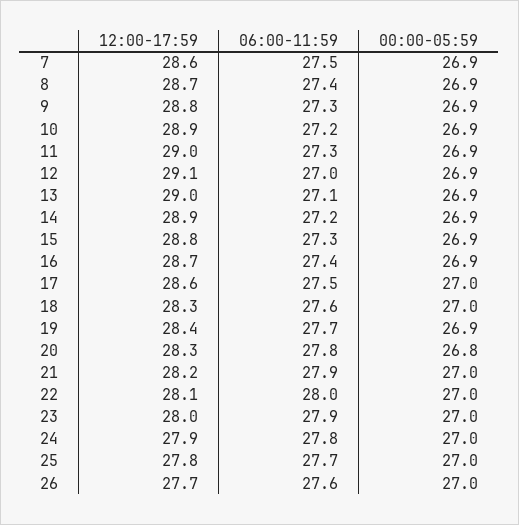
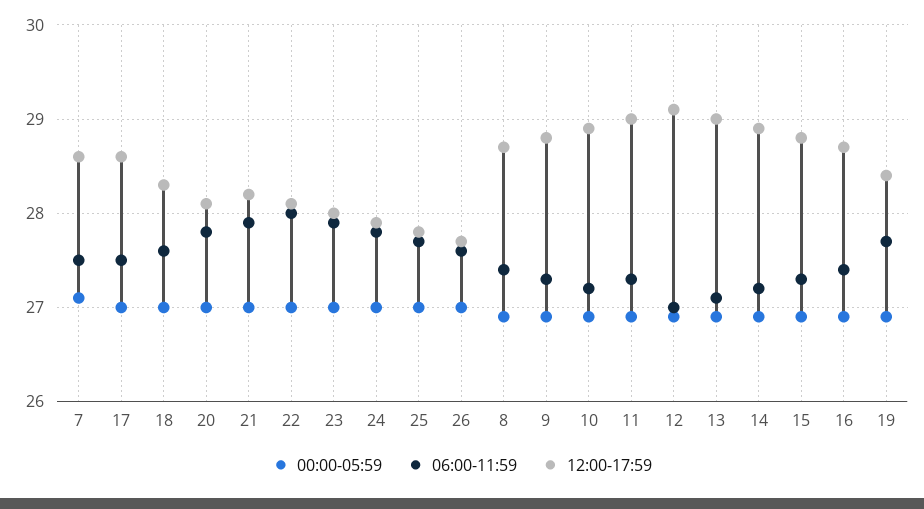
  {
    "12:00-17:59": {
      "7": 28.6,
      "8": 28.7,
      "9": 28.8,
      "10": 28.9,
      "11": 29,
      "12": 29.1,
      "13": 29,
      "14": 28.9,
      "15": 28.8,
      "16": 28.7,
      "17": 28.6,
      "18": 28.3,
      "19": 28.4,
-     "20": 28.3,
+     "20": 28.1,
      "21": 28.2,
      "22": 28.1,
      "23": 28,
      "24": 27.9,
      "25": 27.8,
      "26": 27.7
    },
    "06:00-11:59": {
      "7": 27.5,
      "8": 27.4,
      "9": 27.3,
      "10": 27.2,
      "11": 27.3,
      "12": 27,
      "13": 27.1,
      "14": 27.2,
      "15": 27.3,
      "16": 27.4,
      "17": 27.5,
      "18": 27.6,
      "19": 27.7,
      "20": 27.8,
      "21": 27.9,
      "22": 28,
      "23": 27.9,
      "24": 27.8,
      "25": 27.7,
      "26": 27.6
    },
    "00:00-05:59": {
-     "7": 26.9,
+     "7": 27.1,
      "8": 26.9,
      "9": 26.9,
      "10": 26.9,
      "11": 26.9,
      "12": 26.9,
      "13": 26.9,
      "14": 26.9,
      "15": 26.9,
      "16": 26.9,
      "17": 27,
      "18": 27,
      "19": 26.9,
-     "20": 26.8,
+     "20": 27,
      "21": 27,
      "22": 27,
      "23": 27,
      "24": 27,
      "25": 27,
      "26": 27
    }
  }

